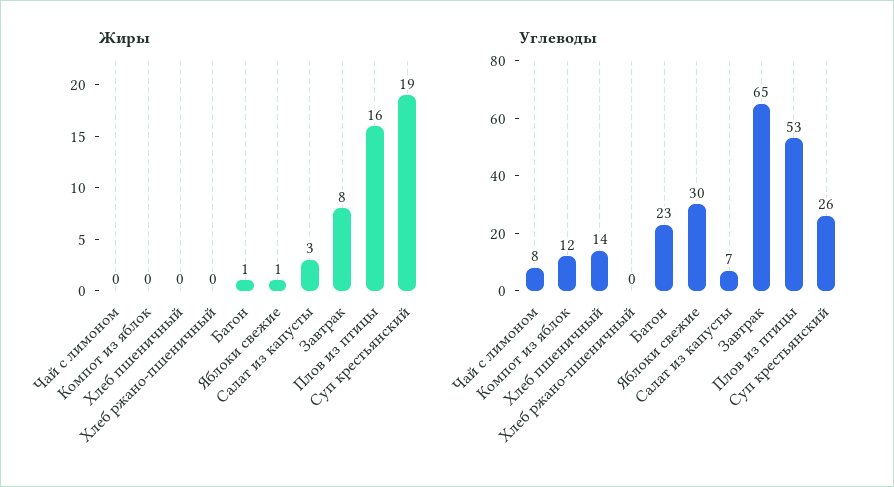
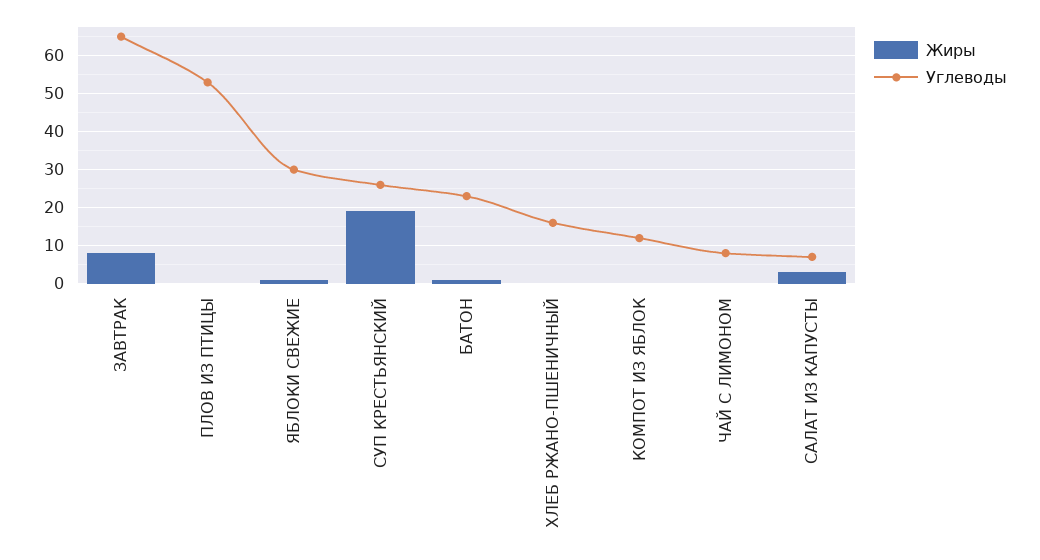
  {
    "Жиры": {
      "Чай с лимоном": 0,
      "Компот из яблок": 0,
-     "Хлеб пшеничный": 0,
      "Хлеб ржано-пшеничный": 0,
      "Батон": 1,
      "Яблоки свежие": 1,
      "Салат из капусты": 3,
      "Завтрак": 8,
-     "Плов из птицы": 16,
+     "Плов из птицы": 0,
      "Суп крестьянский": 19
    },
    "Углеводы": {
      "Чай с лимоном": 8,
      "Компот из яблок": 12,
-     "Хлеб пшеничный": 14,
-     "Хлеб ржано-пшеничный": 0,
+     "Хлеб ржано-пшеничный": 15,
      "Батон": 23,
      "Яблоки свежие": 30,
      "Салат из капусты": 7,
      "Завтрак": 65,
      "Плов из птицы": 53,
      "Суп крестьянский": 26
    }
  }

